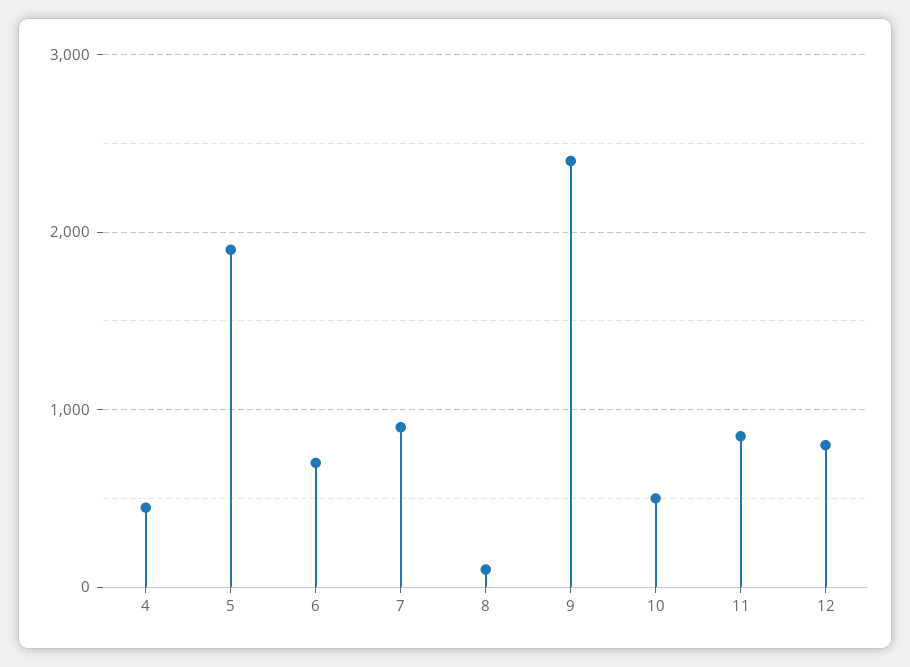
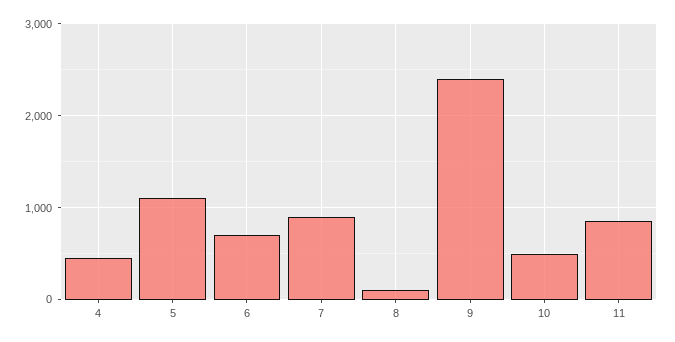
  {
    "4": 400,
-   "5": 1900,
+   "5": 1100,
    "6": 700,
    "7": 900,
    "8": 100,
    "9": 2400,
    "10": 500,
-   "11": 900,
+   "11": 900
-   "12": 800
  }

